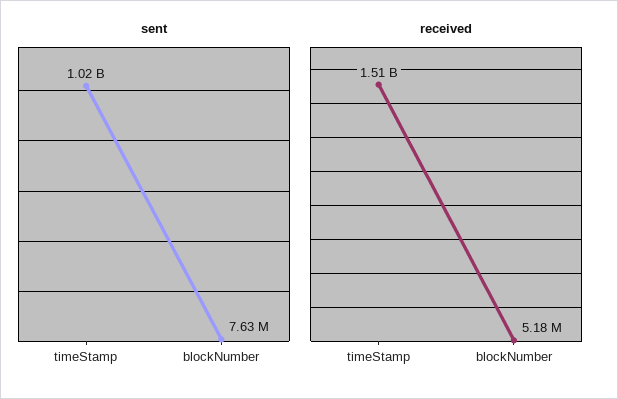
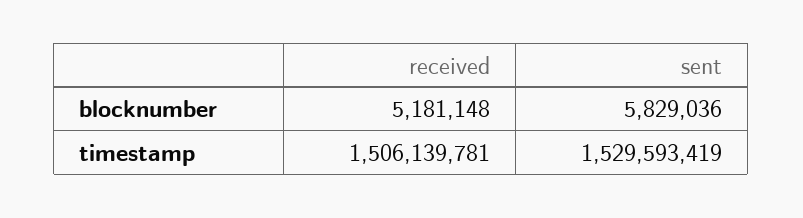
  {
    "sent": {
-     "timeStamp": 1020000000,
+     "timeStamp": 1529593419,
-     "blockNumber": 7630000
+     "blockNumber": 5829036
    },
    "received": {
      "timeStamp": 1506139781,
      "blockNumber": 5181148
    }
  }

